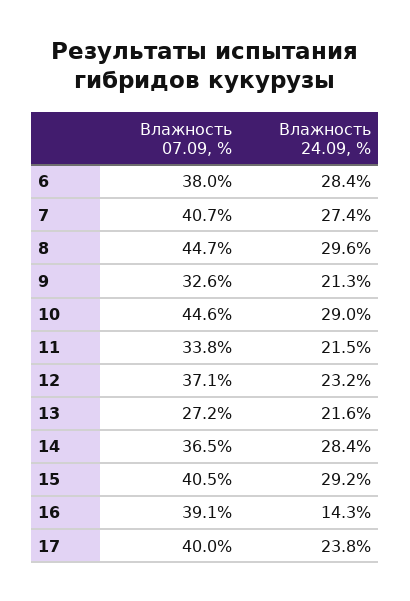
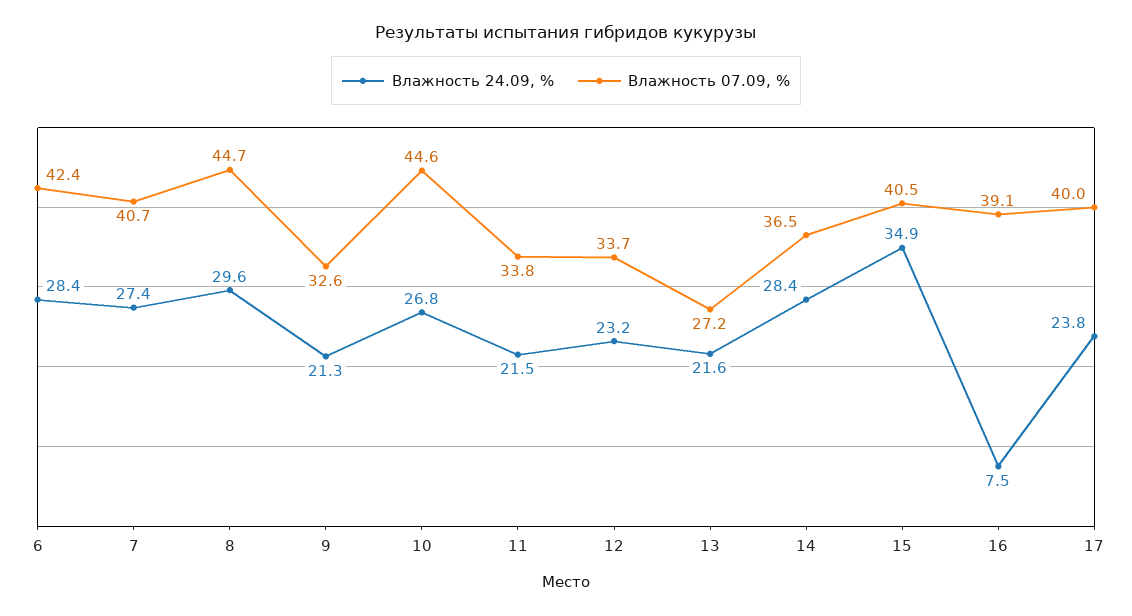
  {
    "Влажность 07.09, %": {
-     "6": 38,
+     "6": 42.4,
      "7": 40.7,
      "8": 44.7,
      "9": 32.6,
      "10": 44.6,
      "11": 33.8,
-     "12": 37.1,
+     "12": 33.7,
      "13": 27.2,
      "14": 36.5,
      "15": 40.5,
      "16": 39.1,
      "17": 40
    },
    "Влажность 24.09, %": {
      "6": 28.4,
      "7": 27.4,
      "8": 29.6,
      "9": 21.3,
-     "10": 29,
+     "10": 26.8,
      "11": 21.5,
      "12": 23.2,
      "13": 21.6,
      "14": 28.4,
-     "15": 29.2,
+     "15": 34.9,
-     "16": 14.3,
+     "16": 7.5,
      "17": 23.8
    }
  }

